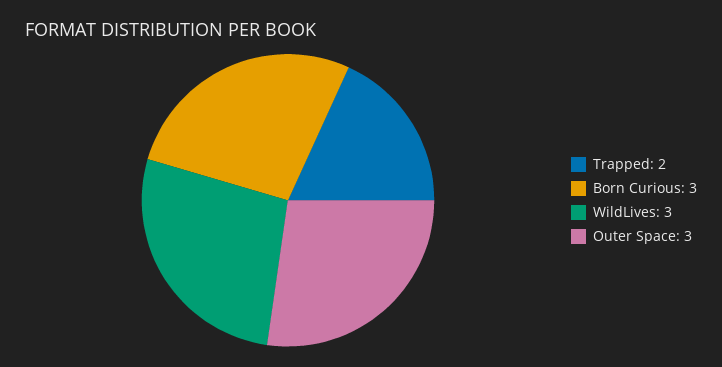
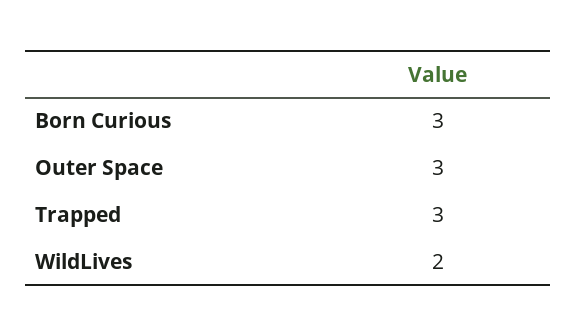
  {
-   "Trapped": 2,
+   "Trapped": 3,
    "Born Curious": 3,
-   "WildLives": 3,
+   "WildLives": 2,
    "Outer Space": 3
  }

